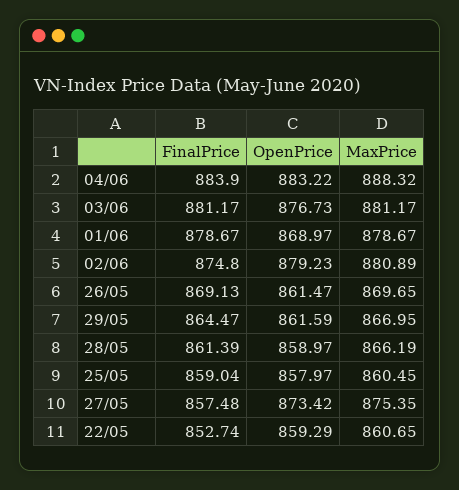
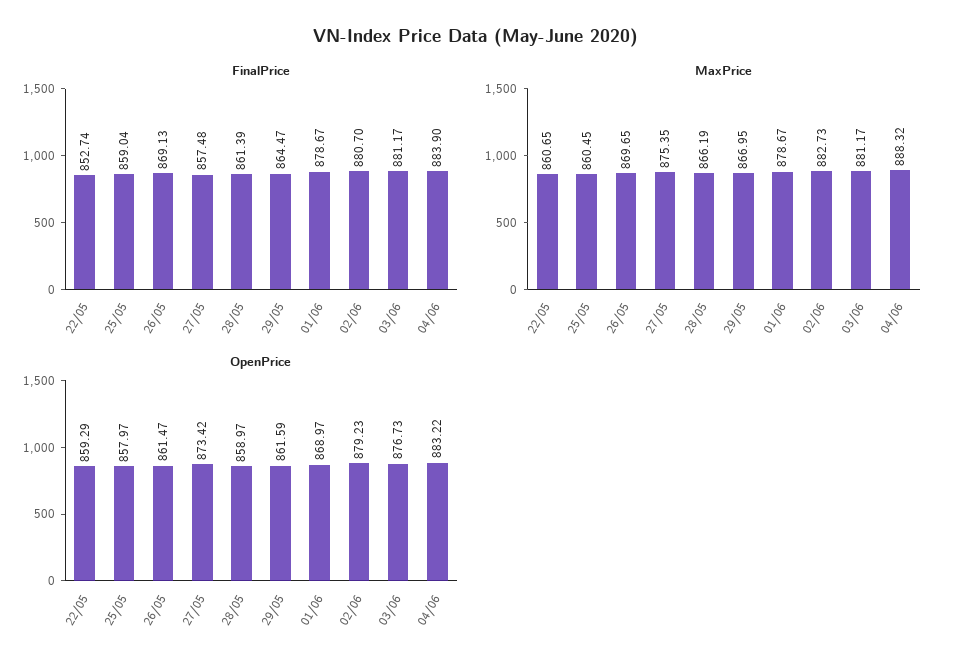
  {
    "FinalPrice": {
      "04/06": 883.9,
      "03/06": 881.17,
      "01/06": 878.67,
-     "02/06": 874.8,
+     "02/06": 880.7,
      "26/05": 869.13,
      "29/05": 864.47,
      "28/05": 861.39,
      "25/05": 859.04,
      "27/05": 857.48,
      "22/05": 852.74
    },
    "OpenPrice": {
      "04/06": 883.22,
      "03/06": 876.73,
      "01/06": 868.97,
      "02/06": 879.23,
      "26/05": 861.47,
      "29/05": 861.59,
      "28/05": 858.97,
      "25/05": 857.97,
      "27/05": 873.42,
      "22/05": 859.29
    },
    "MaxPrice": {
      "04/06": 888.32,
      "03/06": 881.17,
      "01/06": 878.67,
-     "02/06": 880.89,
+     "02/06": 882.73,
      "26/05": 869.65,
      "29/05": 866.95,
      "28/05": 866.19,
      "25/05": 860.45,
      "27/05": 875.35,
      "22/05": 860.65
    }
  }

